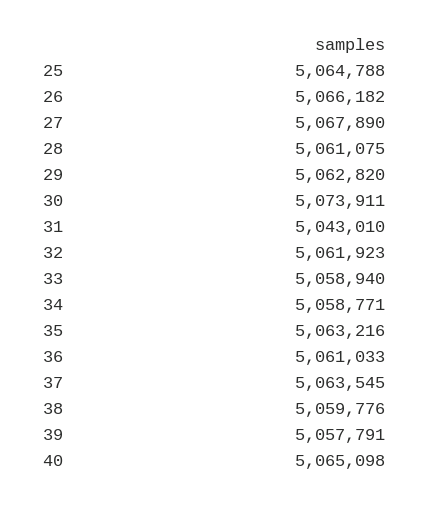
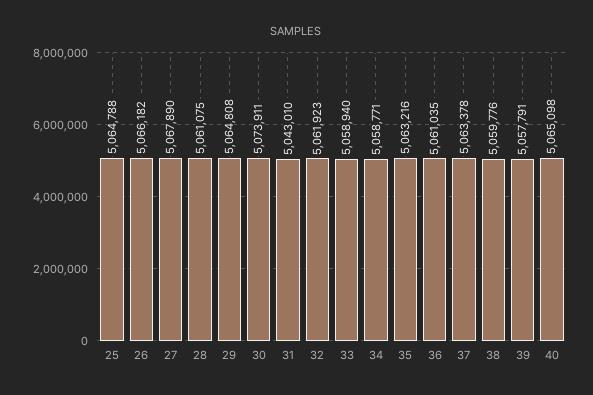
  {
    "25": 5064788,
    "26": 5066182,
    "27": 5067890,
    "28": 5061075,
-   "29": 5062820,
+   "29": 5064808,
    "30": 5073911,
    "31": 5043010,
    "32": 5061923,
    "33": 5058940,
    "34": 5058771,
    "35": 5063216,
-   "36": 5061033,
+   "36": 5061035,
-   "37": 5063545,
+   "37": 5063378,
    "38": 5059776,
    "39": 5057791,
    "40": 5065098
  }

